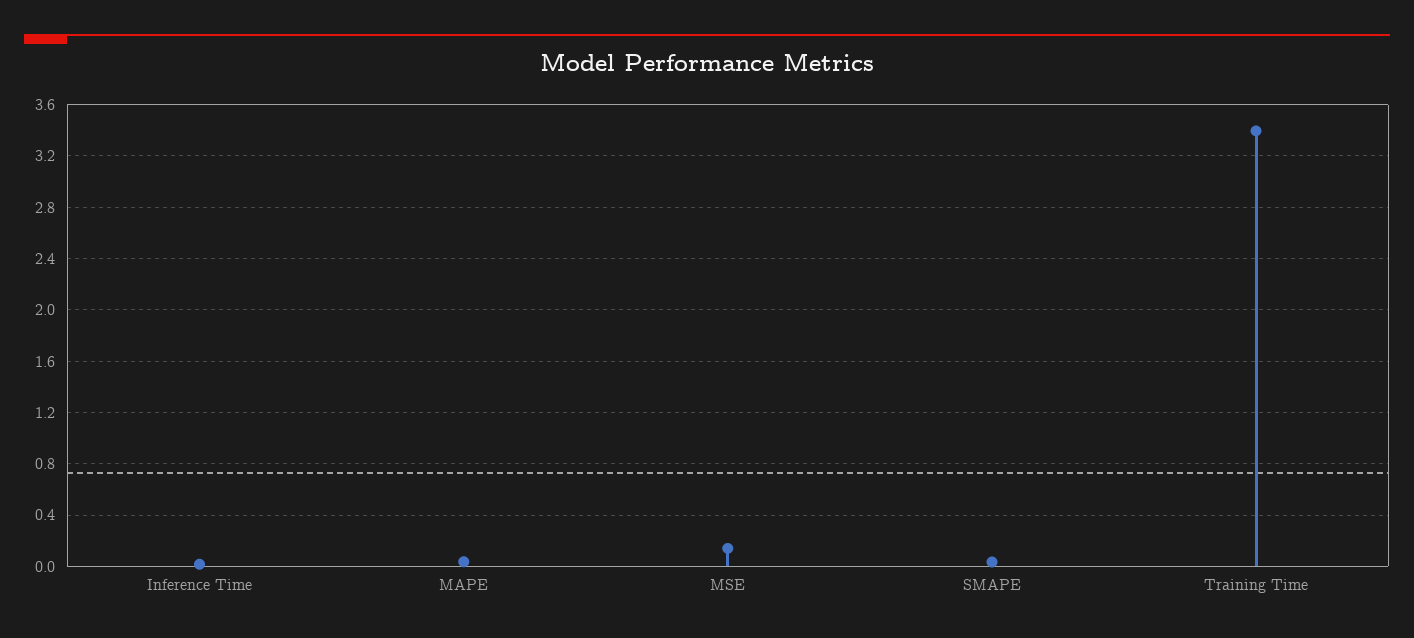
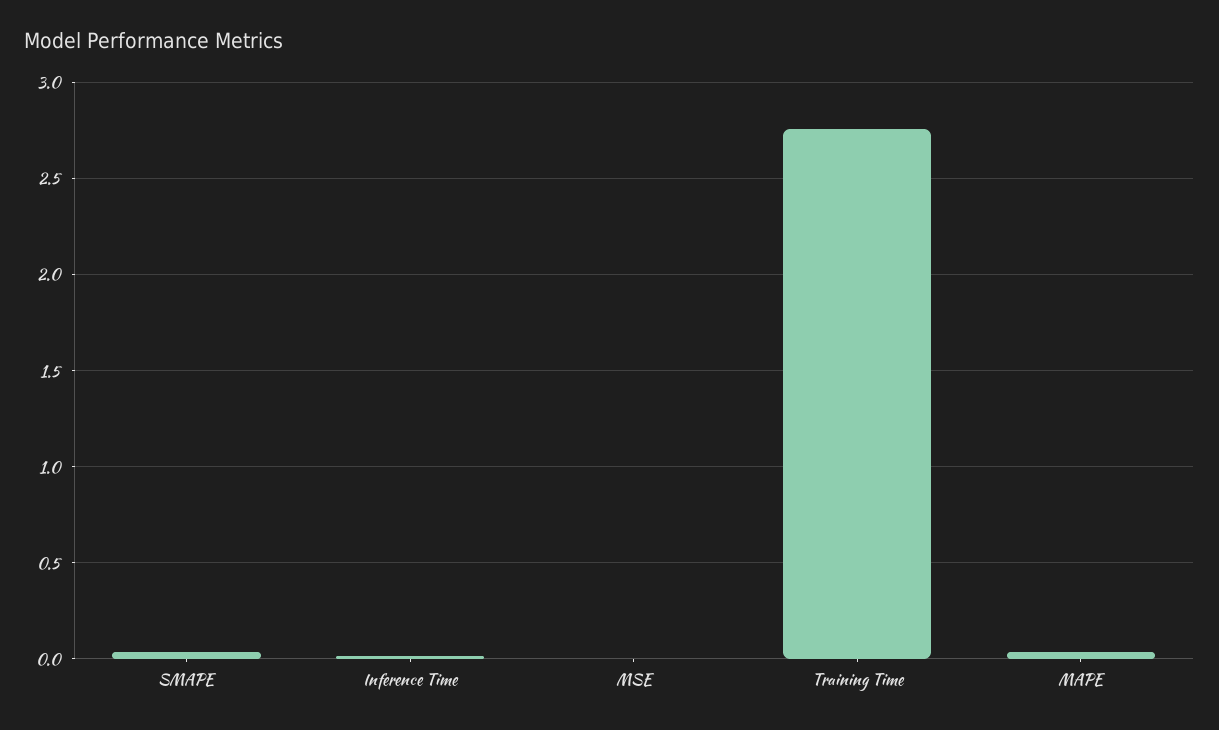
  {
    "Inference Time": 0,
    "MAPE": 0.05,
-   "MSE": 0.15,
+   "MSE": 0,
    "SMAPE": 0.05,
-   "Training Time": 3.4
+   "Training Time": 2.75
  }

